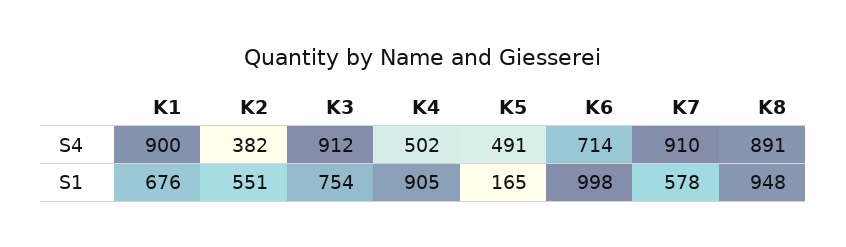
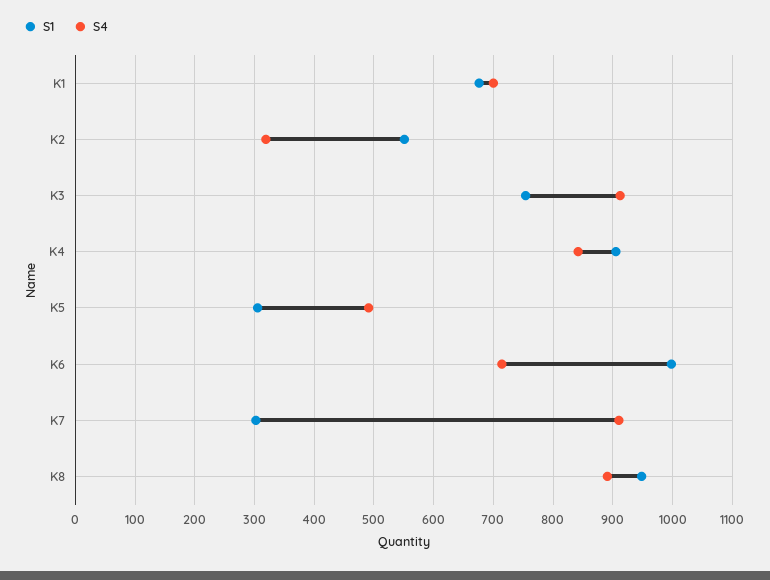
  {
    "S4": {
-     "K1": 900,
+     "K1": 700,
-     "K2": 382,
+     "K2": 320,
      "K3": 912,
-     "K4": 502,
+     "K4": 840,
      "K5": 491,
      "K6": 714,
      "K7": 910,
      "K8": 891
    },
    "S1": {
      "K1": 676,
      "K2": 551,
      "K3": 754,
      "K4": 905,
-     "K5": 165,
+     "K5": 300,
      "K6": 998,
-     "K7": 578,
+     "K7": 300,
      "K8": 948
    }
  }

